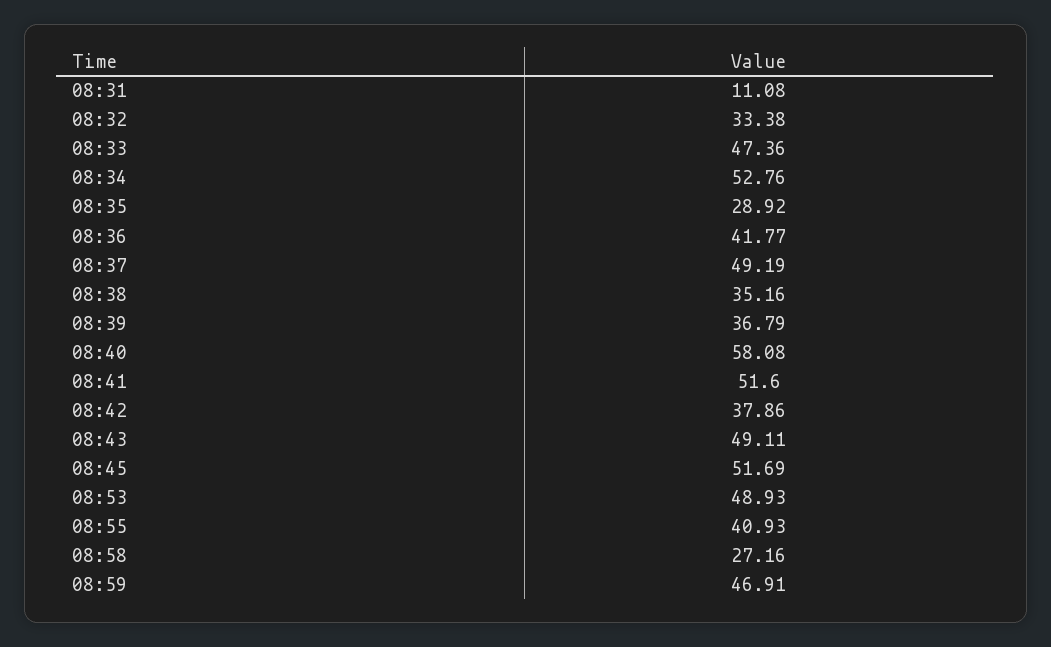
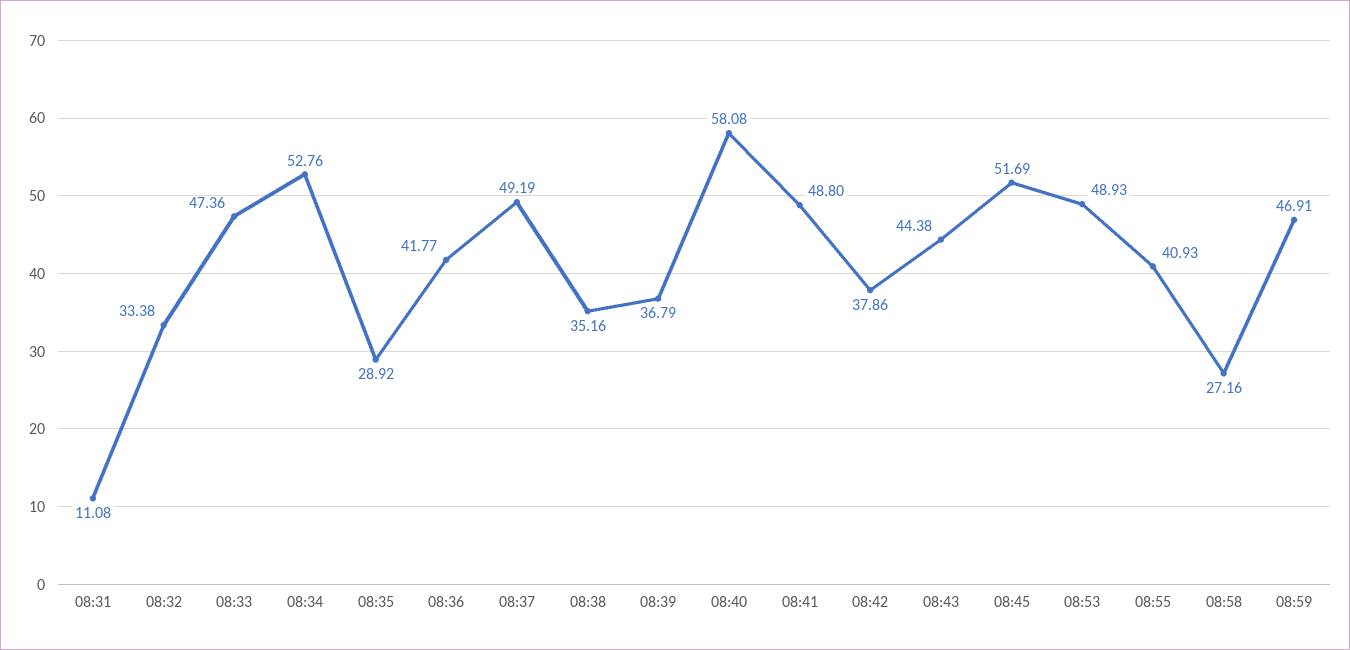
  {
    "08:31": 11.08,
    "08:32": 33.38,
    "08:33": 47.36,
    "08:34": 52.76,
    "08:35": 28.92,
    "08:36": 41.77,
    "08:37": 49.19,
    "08:38": 35.16,
    "08:39": 36.79,
    "08:40": 58.08,
-   "08:41": 51.6,
+   "08:41": 48.8,
    "08:42": 37.86,
-   "08:43": 49.11,
+   "08:43": 44.38,
    "08:45": 51.69,
    "08:53": 48.93,
    "08:55": 40.93,
    "08:58": 27.16,
    "08:59": 46.91
  }

